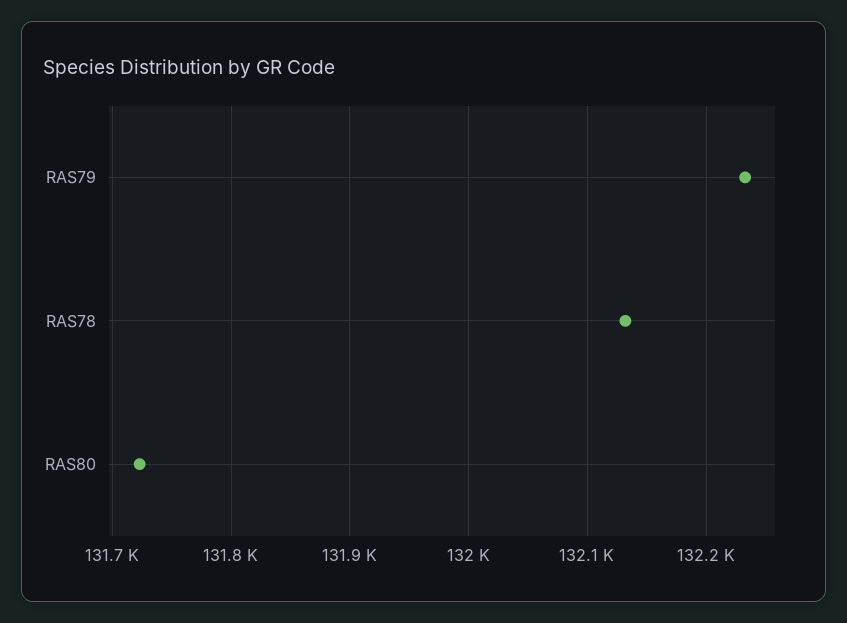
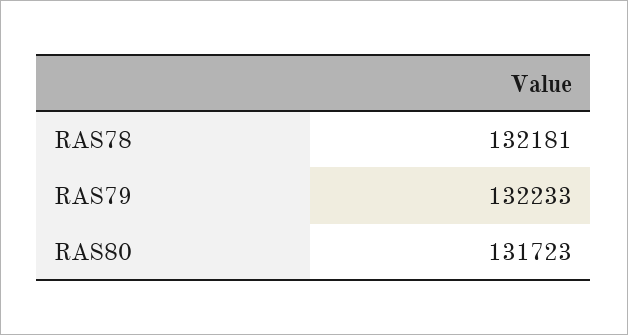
  {
    "RAS79": 132233,
-   "RAS78": 132130,
+   "RAS78": 132181,
    "RAS80": 131723
  }

